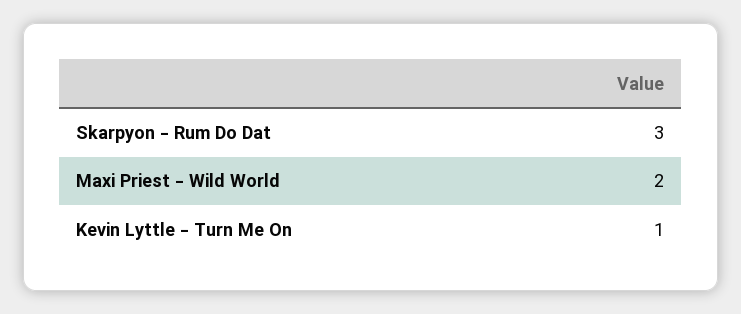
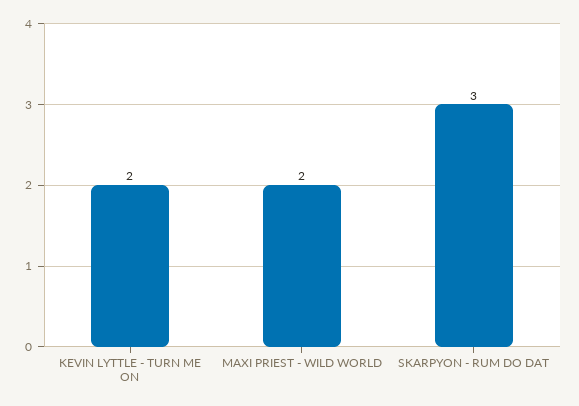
  {
    "Skarpyon - Rum Do Dat": 3,
    "Maxi Priest - Wild World": 2,
-   "Kevin Lyttle - Turn Me On": 1
+   "Kevin Lyttle - Turn Me On": 2
  }

